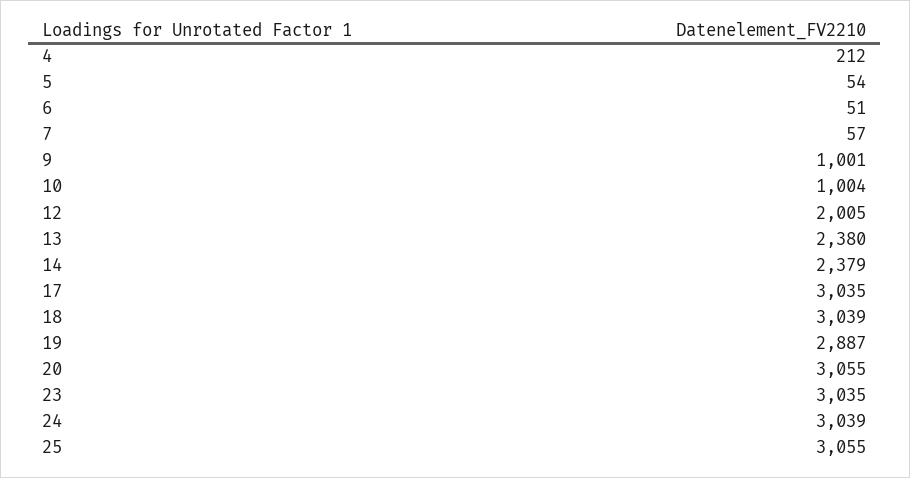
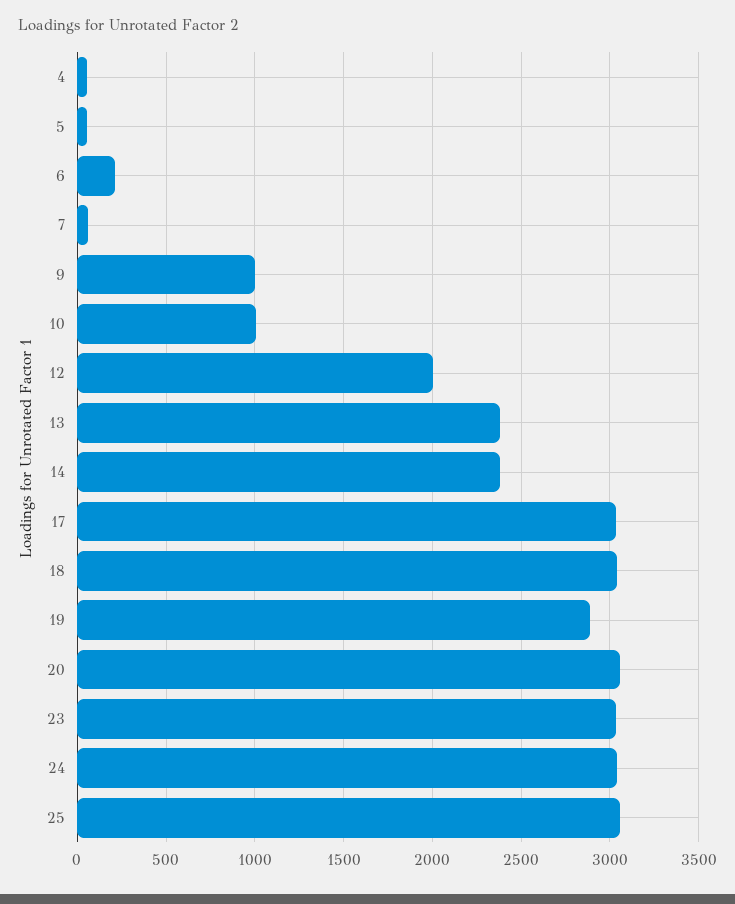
  {
-   "4": 212,
+   "4": 50,
    "5": 54,
-   "6": 51,
+   "6": 200,
    "7": 57,
    "9": 1001,
    "10": 1004,
    "12": 2005,
    "13": 2380,
    "14": 2379,
    "17": 3035,
    "18": 3039,
    "19": 2887,
    "20": 3055,
    "23": 3035,
    "24": 3039,
    "25": 3055
  }

